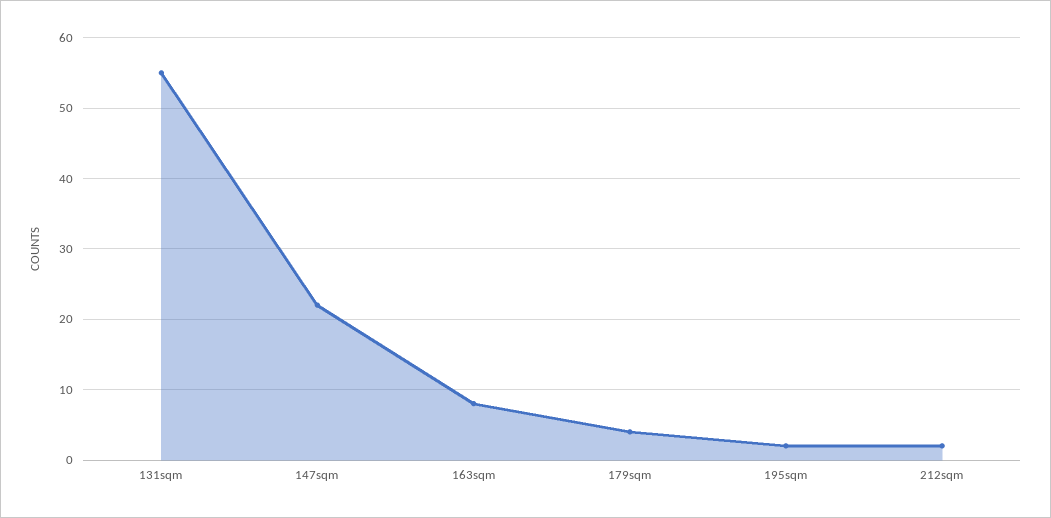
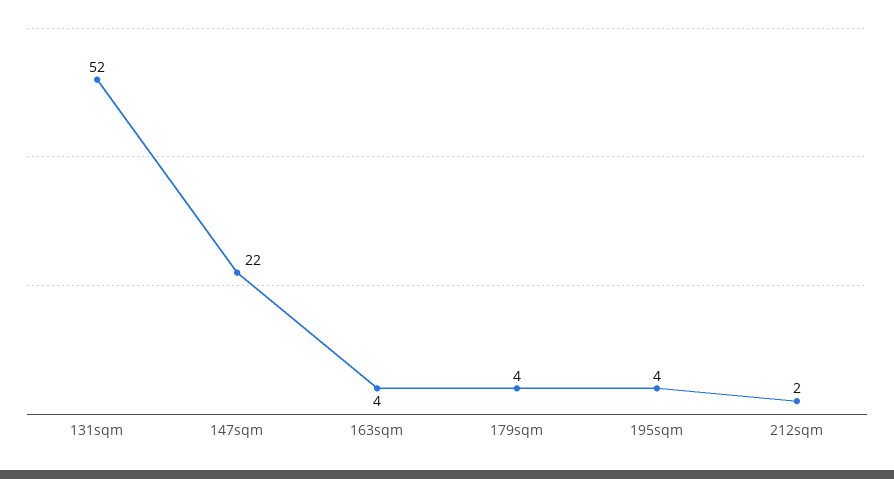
  {
-   "131sqm": 55,
+   "131sqm": 52,
    "147sqm": 22,
-   "163sqm": 8,
+   "163sqm": 4,
    "179sqm": 4,
-   "195sqm": 2,
+   "195sqm": 4,
    "212sqm": 2
  }

